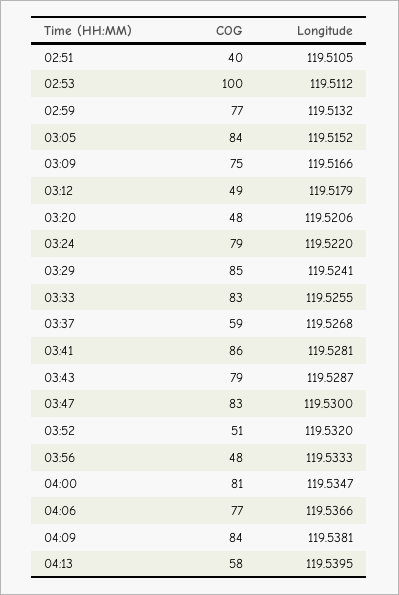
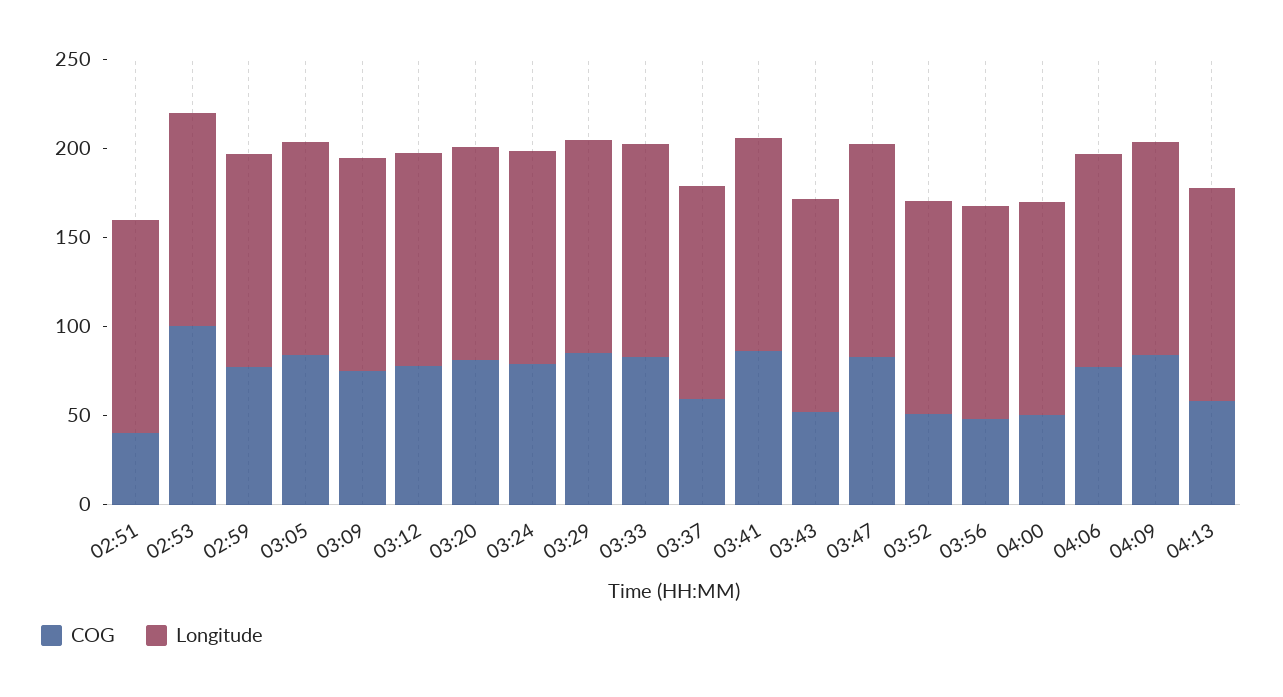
  {
    "COG": {
      "02:51": 40,
      "02:53": 100,
      "02:59": 77,
      "03:05": 84,
      "03:09": 75,
-     "03:12": 49,
+     "03:12": 80,
-     "03:20": 48,
+     "03:20": 80,
      "03:24": 79,
      "03:29": 85,
      "03:33": 83,
      "03:37": 59,
      "03:41": 86,
-     "03:43": 79,
+     "03:43": 50,
      "03:47": 83,
      "03:52": 51,
      "03:56": 48,
-     "04:00": 81,
+     "04:00": 50,
      "04:06": 77,
      "04:09": 84,
      "04:13": 58
    },
    "Longitude": {
      "02:51": 119.5105,
      "02:53": 119.5112,
      "02:59": 119.5132,
      "03:05": 119.5152,
      "03:09": 119.5166,
      "03:12": 119.5179,
      "03:20": 119.5206,
      "03:24": 119.522,
      "03:29": 119.5241,
      "03:33": 119.5255,
      "03:37": 119.5268,
      "03:41": 119.5281,
      "03:43": 119.5287,
      "03:47": 119.53,
      "03:52": 119.532,
      "03:56": 119.5333,
      "04:00": 119.5347,
      "04:06": 119.5366,
      "04:09": 119.5381,
      "04:13": 119.5395
    }
  }

